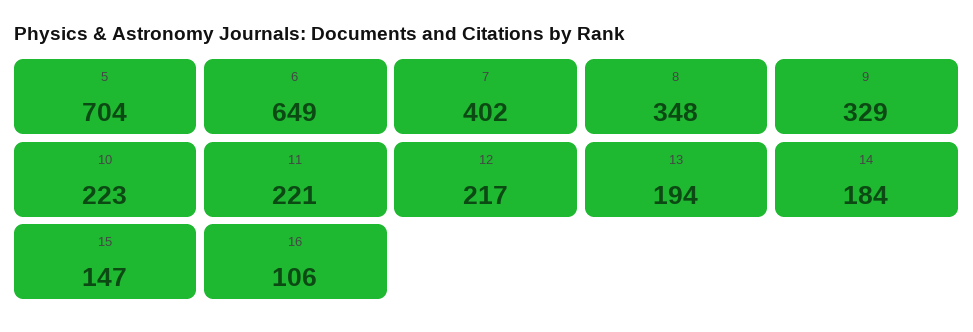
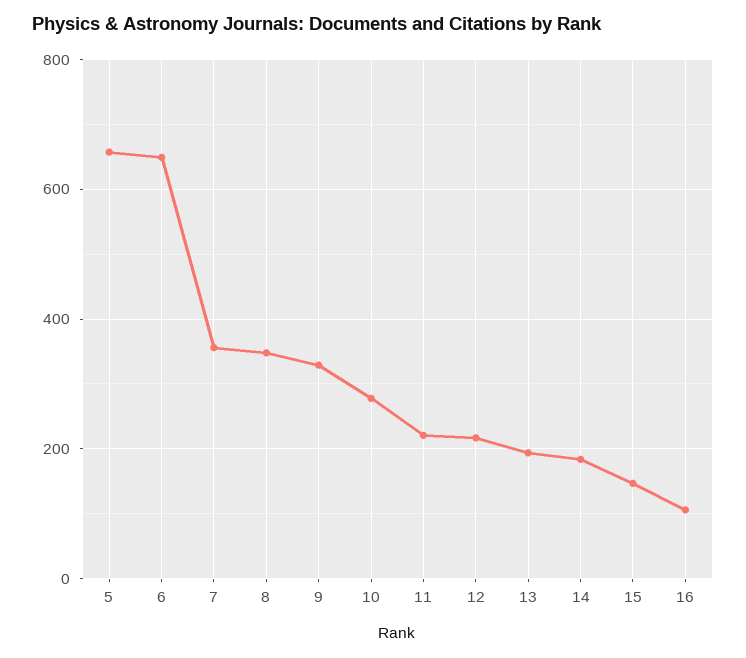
  {
-   "5": 704,
+   "5": 660,
    "6": 649,
-   "7": 402,
+   "7": 360,
    "8": 348,
    "9": 329,
-   "10": 223,
+   "10": 280,
    "11": 221,
    "12": 217,
    "13": 194,
    "14": 184,
    "15": 147,
    "16": 106
  }

